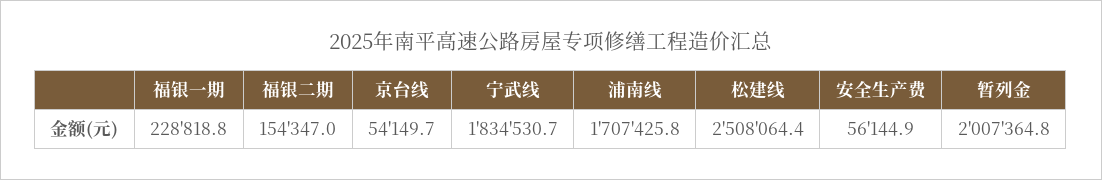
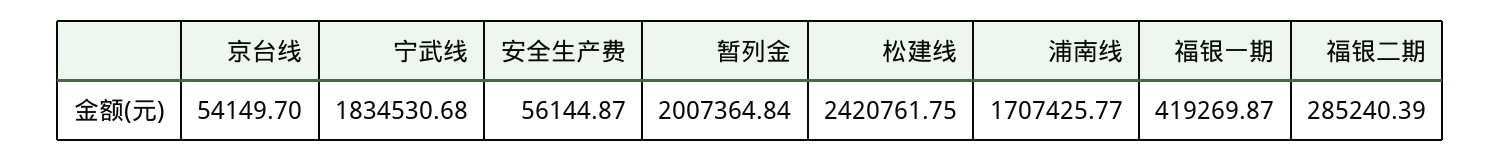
  {
-   "福银一期": 228818.8,
+   "福银一期": 419269.87,
-   "福银二期": 154347,
+   "福银二期": 285240.39,
    "京台线": 54149.7,
    "宁武线": 1834530.68,
    "浦南线": 1707425.77,
-   "松建线": 2508064.4,
+   "松建线": 2420761.75,
    "安全生产费": 56144.87,
    "暂列金": 2007364.84
  }

